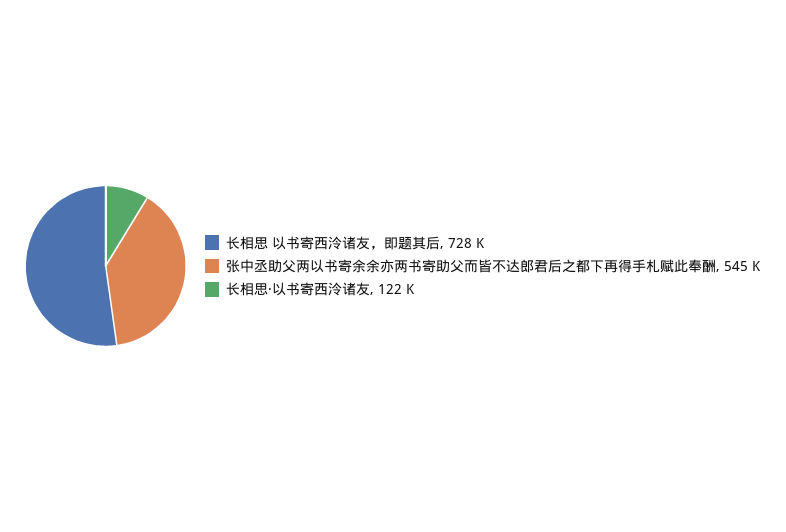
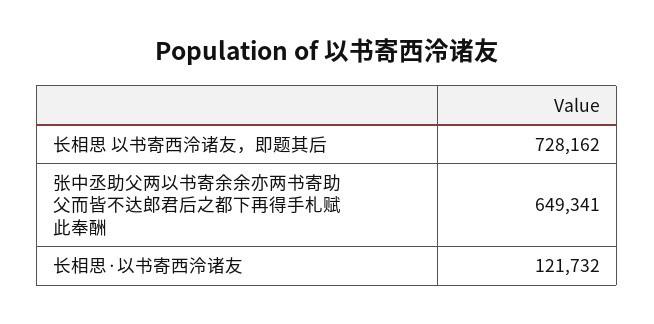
  {
    "长相思 以书寄西泠诸友，即题其后": 728162,
-   "张中丞助父两以书寄余余亦两书寄助父而皆不达郎君后之都下再得手札赋此奉酬": 545000,
+   "张中丞助父两以书寄余余亦两书寄助父而皆不达郎君后之都下再得手札赋此奉酬": 649341,
    "长相思·以书寄西泠诸友": 121732
  }

